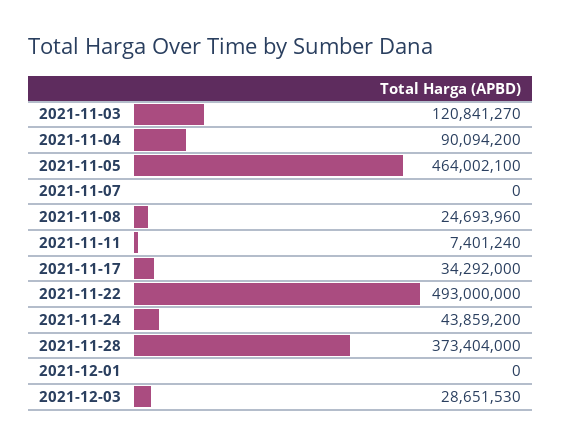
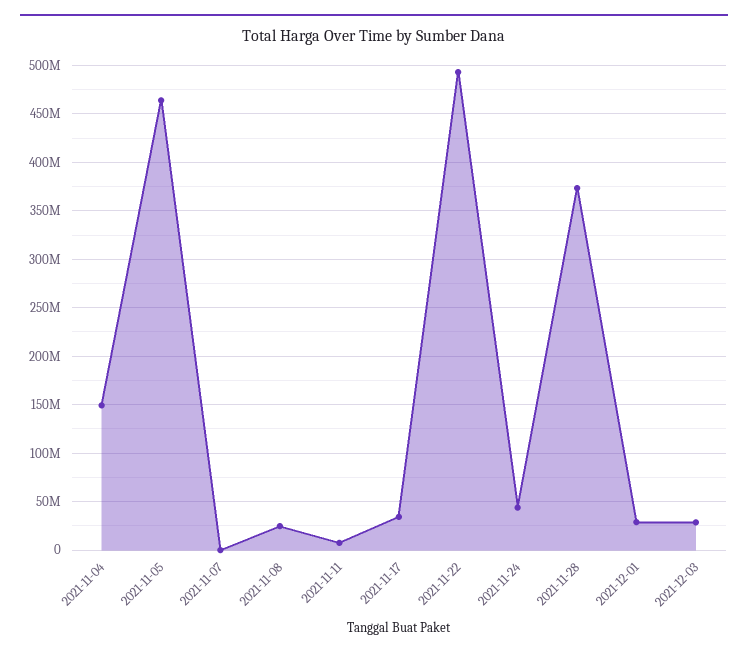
  {
-   "2021-11-03": 120841270,
-   "2021-11-04": 90094200,
+   "2021-11-04": 150000000,
    "2021-11-05": 464002100,
    "2021-11-07": 0,
    "2021-11-08": 24693960,
    "2021-11-11": 7401240,
    "2021-11-17": 34292000,
    "2021-11-22": 493000000,
    "2021-11-24": 43859200,
    "2021-11-28": 373404000,
-   "2021-12-01": 0,
+   "2021-12-01": 30000000,
    "2021-12-03": 28651530
  }

